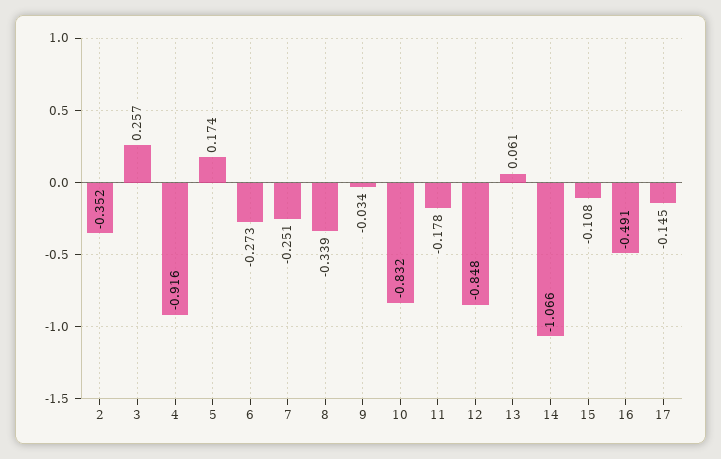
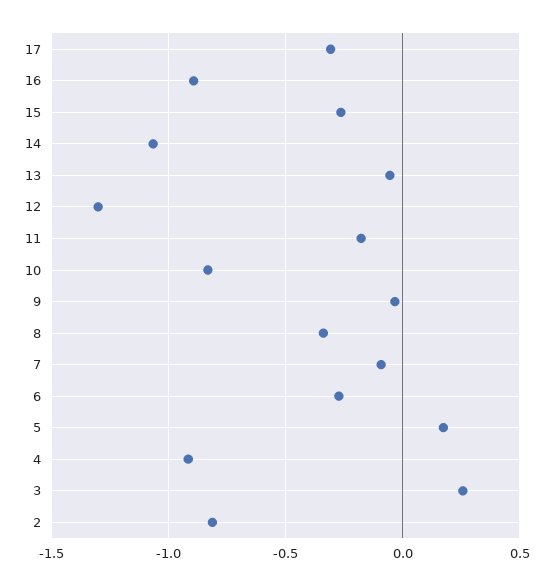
  {
-   "2": -0.352,
+   "2": -0.8,
    "3": 0.257,
    "4": -0.916,
    "5": 0.174,
    "6": -0.273,
-   "7": -0.251,
+   "7": -0.1,
    "8": -0.339,
    "9": -0.034,
    "10": -0.832,
    "11": -0.178,
-   "12": -0.848,
+   "12": -1.3,
-   "13": 0.061,
+   "13": -0.05,
    "14": -1.066,
-   "15": -0.108,
+   "15": -0.25,
-   "16": -0.491,
+   "16": -0.9,
-   "17": -0.145
+   "17": -0.3
  }

